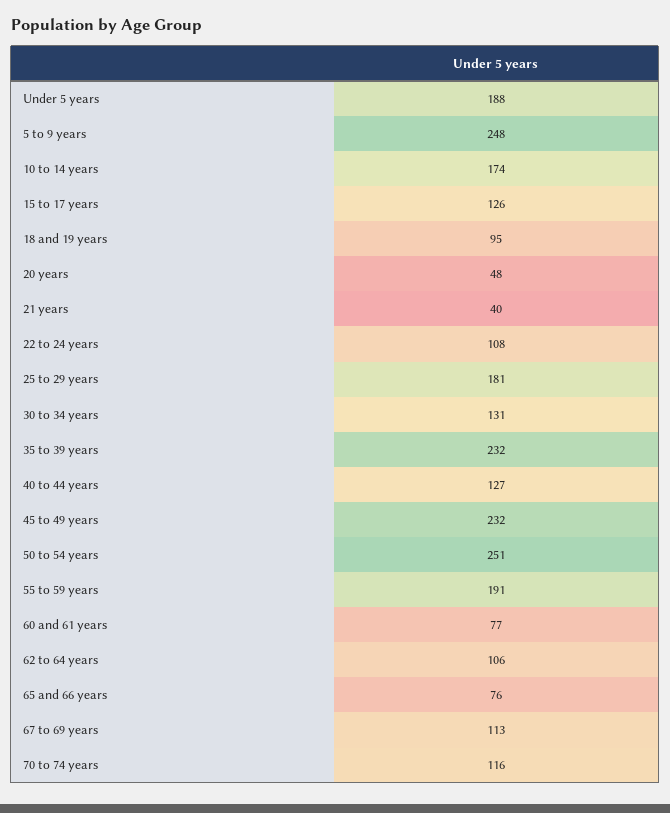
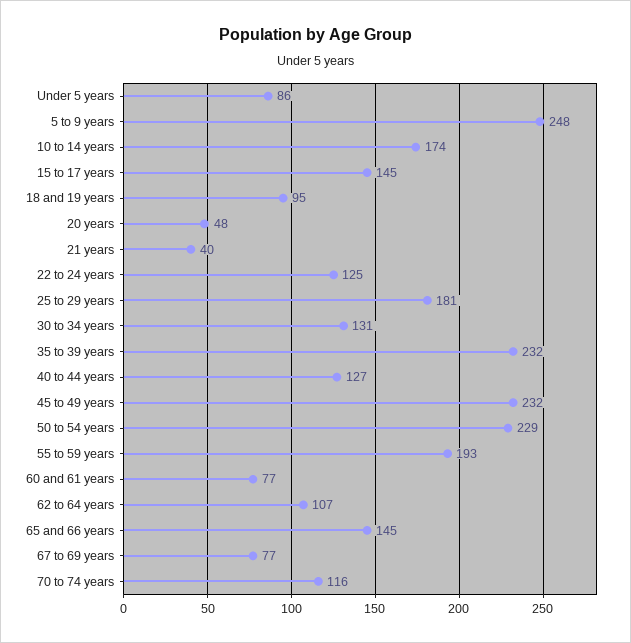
  {
-   "Under 5 years": 188,
+   "Under 5 years": 86,
    "5 to 9 years": 248,
    "10 to 14 years": 174,
-   "15 to 17 years": 126,
+   "15 to 17 years": 145,
    "18 and 19 years": 95,
    "20 years": 48,
    "21 years": 40,
-   "22 to 24 years": 108,
+   "22 to 24 years": 125,
    "25 to 29 years": 181,
    "30 to 34 years": 131,
    "35 to 39 years": 232,
    "40 to 44 years": 127,
    "45 to 49 years": 232,
-   "50 to 54 years": 251,
+   "50 to 54 years": 229,
-   "55 to 59 years": 191,
+   "55 to 59 years": 193,
    "60 and 61 years": 77,
-   "62 to 64 years": 106,
+   "62 to 64 years": 107,
-   "65 and 66 years": 76,
+   "65 and 66 years": 145,
-   "67 to 69 years": 113,
+   "67 to 69 years": 77,
    "70 to 74 years": 116
  }

